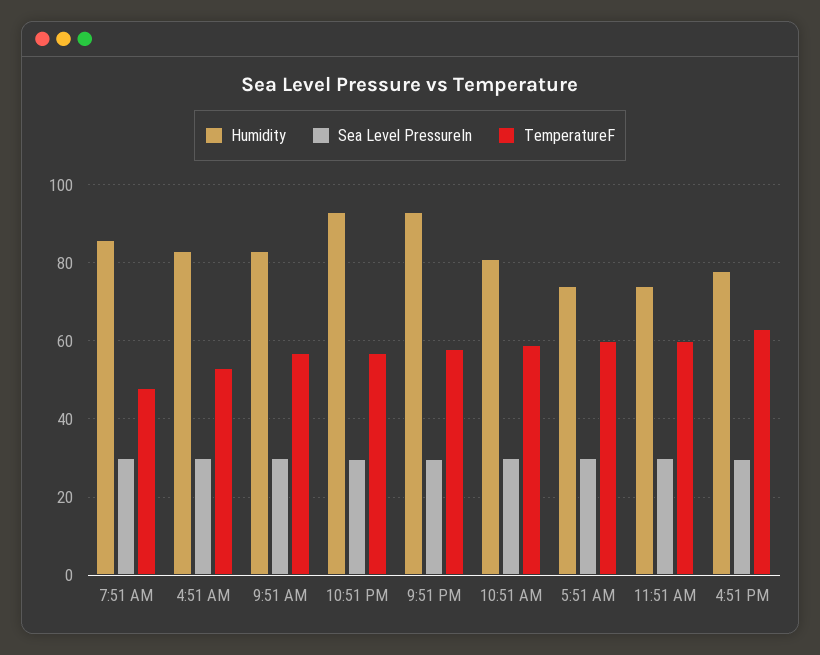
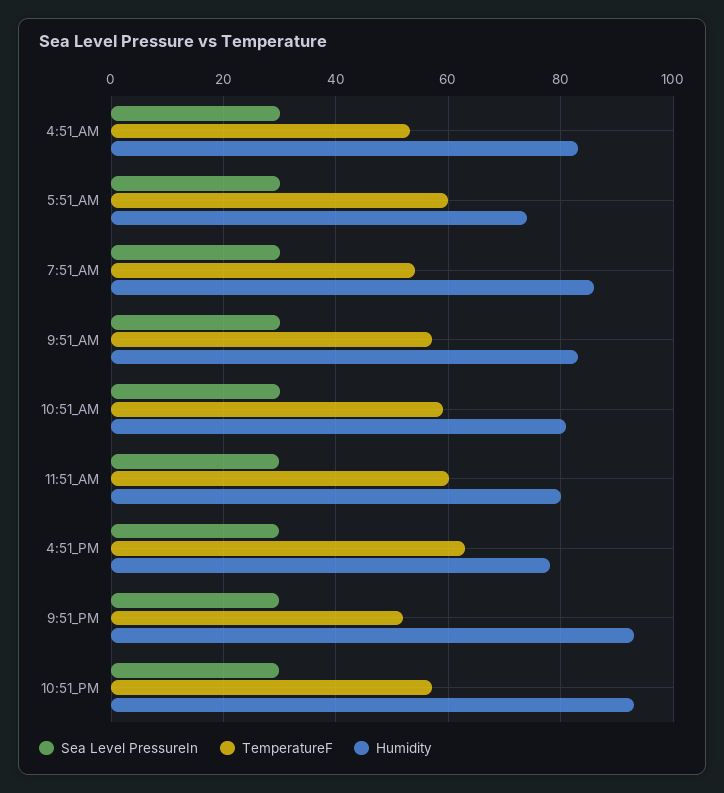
  {
    "Humidity": {
      "7:51 AM": 86,
      "4:51 AM": 84,
      "9:51 AM": 84,
      "10:51 PM": 94,
      "9:51 PM": 94,
      "10:51 AM": 82,
      "5:51 AM": 74,
-     "11:51 AM": 74,
+     "11:51 AM": 80,
      "4:51 PM": 78
    },
    "Sea Level PressureIn": {
      "7:51 AM": 30,
      "4:51 AM": 30,
      "9:51 AM": 30,
      "10:51 PM": 30,
      "9:51 PM": 30,
      "10:51 AM": 30,
      "5:51 AM": 30,
      "11:51 AM": 30,
      "4:51 PM": 30
    },
    "TemperatureF": {
-     "7:51 AM": 48,
+     "7:51 AM": 54,
      "4:51 AM": 54,
      "9:51 AM": 58,
      "10:51 PM": 58,
-     "9:51 PM": 58,
+     "9:51 PM": 52,
      "10:51 AM": 60,
      "5:51 AM": 60,
      "11:51 AM": 60,
      "4:51 PM": 64
    }
  }

